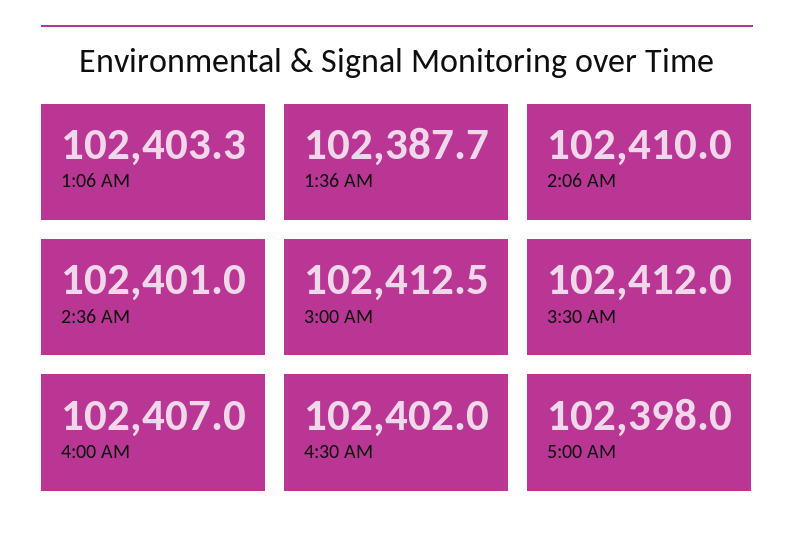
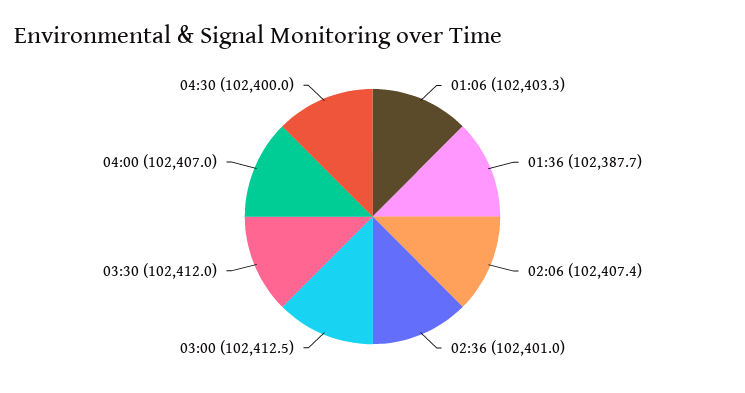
  {
    "1:06 AM": 102403.3,
    "1:36 AM": 102387.7,
-   "2:06 AM": 102410,
+   "2:06 AM": 102407.4,
    "2:36 AM": 102401,
    "3:00 AM": 102412.5,
    "3:30 AM": 102412,
    "4:00 AM": 102407,
-   "4:30 AM": 102402,
+   "4:30 AM": 102400
-   "5:00 AM": 102398
  }

